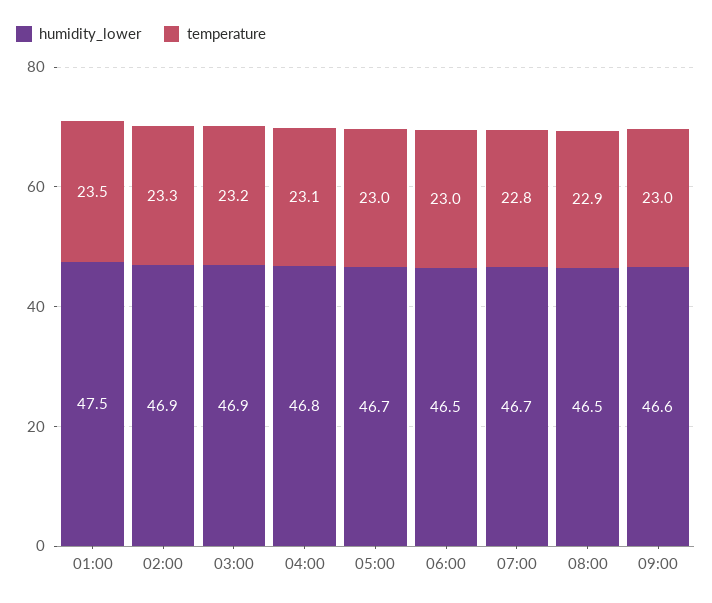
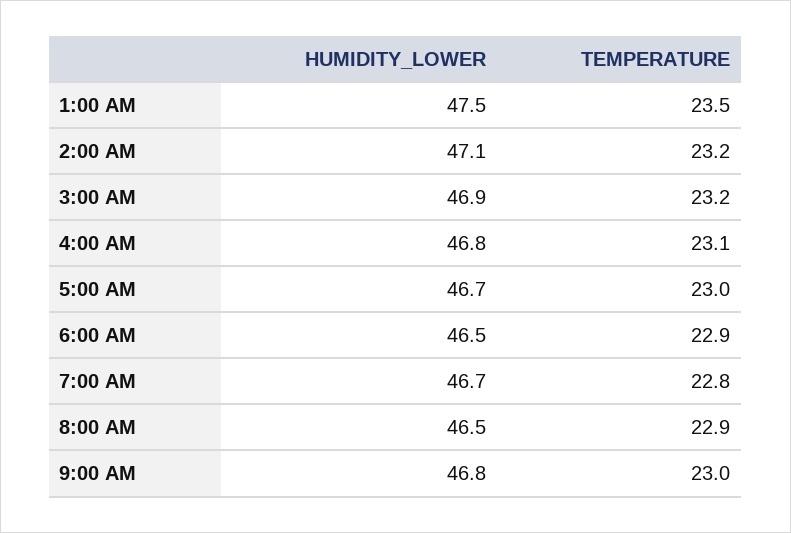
  {
    "humidity_lower": {
      "01:00": 47.5,
-     "02:00": 46.9,
+     "02:00": 47.1,
      "03:00": 46.9,
      "04:00": 46.8,
      "05:00": 46.7,
      "06:00": 46.5,
      "07:00": 46.7,
      "08:00": 46.5,
-     "09:00": 46.6
+     "09:00": 46.8
    },
    "temperature": {
      "01:00": 23.5,
-     "02:00": 23.3,
+     "02:00": 23.2,
      "03:00": 23.2,
      "04:00": 23.1,
      "05:00": 23,
-     "06:00": 23,
+     "06:00": 22.9,
      "07:00": 22.8,
      "08:00": 22.9,
      "09:00": 23
    }
  }

